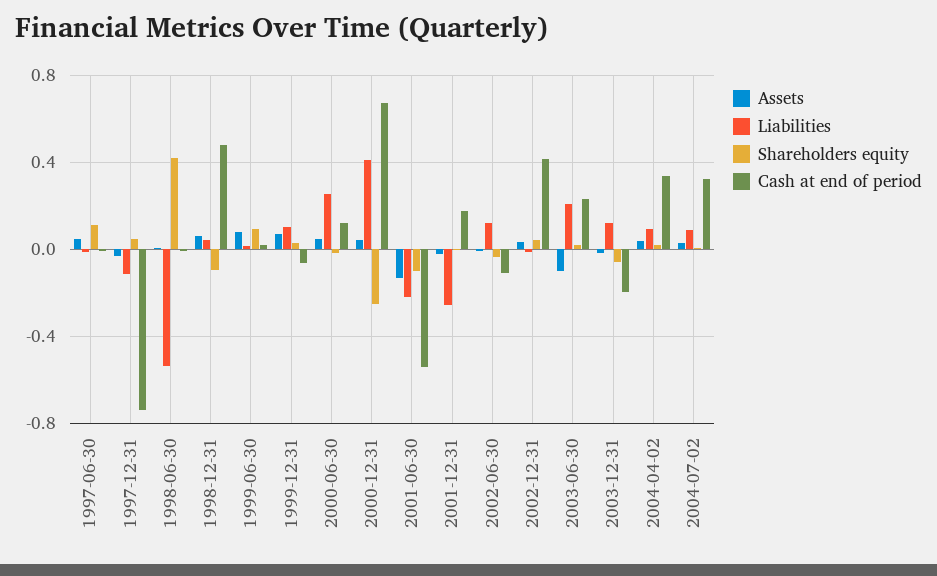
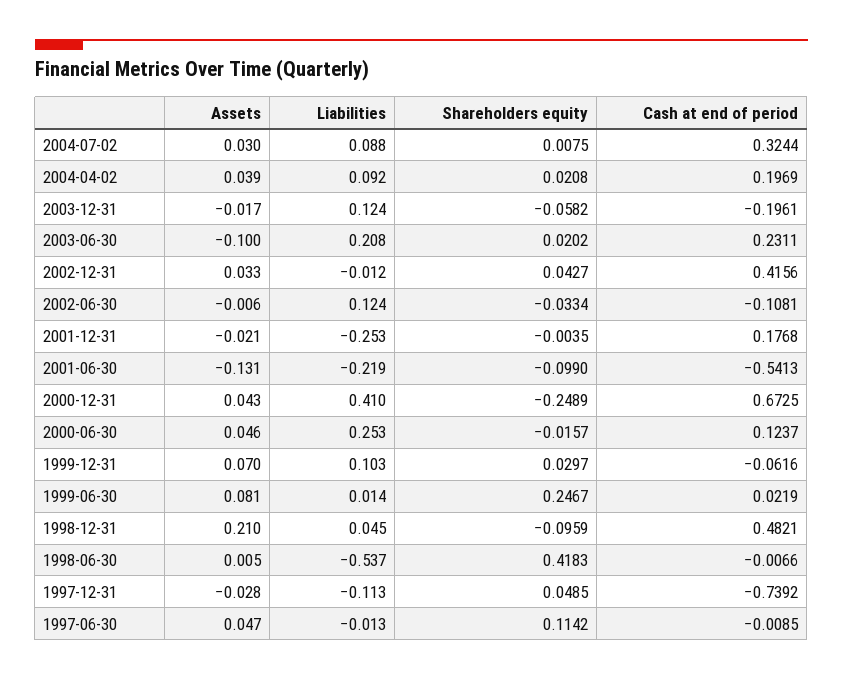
  {
    "Assets": {
      "1997-06-30": 0.047,
      "1997-12-31": -0.028,
      "1998-06-30": 0.005,
-     "1998-12-31": 0.05,
+     "1998-12-31": 0.21,
      "1999-06-30": 0.081,
      "1999-12-31": 0.07,
      "2000-06-30": 0.046,
      "2000-12-31": 0.043,
      "2001-06-30": -0.131,
      "2001-12-31": -0.021,
      "2002-06-30": -0.006,
      "2002-12-31": 0.033,
      "2003-06-30": -0.1,
      "2003-12-31": -0.017,
      "2004-04-02": 0.039,
      "2004-07-02": 0.03
    },
    "Liabilities": {
      "1997-06-30": -0.013,
      "1997-12-31": -0.113,
      "1998-06-30": -0.537,
      "1998-12-31": 0.045,
      "1999-06-30": 0.014,
      "1999-12-31": 0.103,
      "2000-06-30": 0.253,
      "2000-12-31": 0.41,
      "2001-06-30": -0.219,
      "2001-12-31": -0.253,
      "2002-06-30": 0.124,
      "2002-12-31": -0.012,
      "2003-06-30": 0.208,
      "2003-12-31": 0.124,
      "2004-04-02": 0.092,
      "2004-07-02": 0.088
    },
    "Shareholders equity": {
      "1997-06-30": 0.1142,
      "1997-12-31": 0.0485,
      "1998-06-30": 0.4183,
      "1998-12-31": -0.0959,
-     "1999-06-30": 0.1,
+     "1999-06-30": 0.2467,
      "1999-12-31": 0.0297,
      "2000-06-30": -0.0157,
      "2000-12-31": -0.2489,
      "2001-06-30": -0.099,
      "2001-12-31": -0.0035,
      "2002-06-30": -0.0334,
      "2002-12-31": 0.0427,
      "2003-06-30": 0.0202,
      "2003-12-31": -0.0582,
      "2004-04-02": 0.0208,
      "2004-07-02": 0.0075
    },
    "Cash at end of period": {
      "1997-06-30": -0.0085,
      "1997-12-31": -0.7392,
      "1998-06-30": -0.0066,
      "1998-12-31": 0.4821,
      "1999-06-30": 0.0219,
      "1999-12-31": -0.0616,
      "2000-06-30": 0.1237,
      "2000-12-31": 0.6725,
      "2001-06-30": -0.5413,
      "2001-12-31": 0.1768,
      "2002-06-30": -0.1081,
      "2002-12-31": 0.4156,
      "2003-06-30": 0.2311,
      "2003-12-31": -0.1961,
-     "2004-04-02": 0.35,
+     "2004-04-02": 0.1969,
      "2004-07-02": 0.3244
    }
  }

